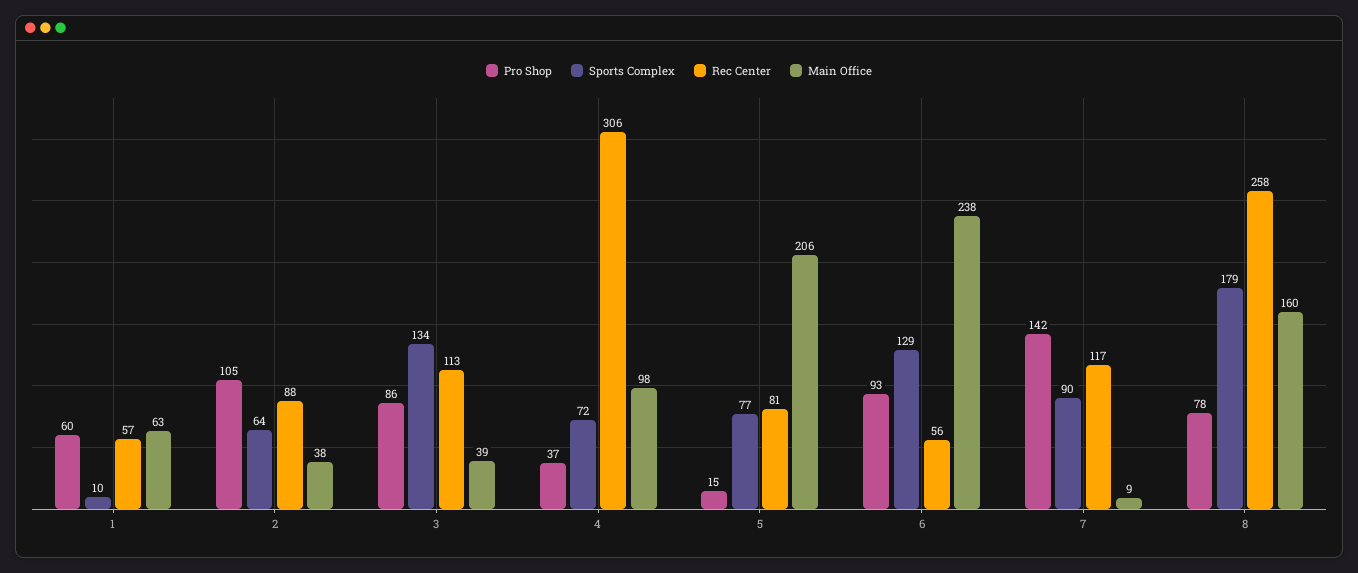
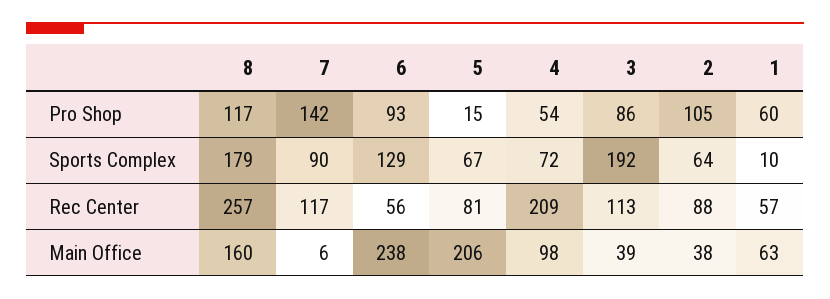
  {
    "Pro Shop": {
      "1": 60,
      "2": 105,
      "3": 86,
-     "4": 37,
+     "4": 54,
      "5": 15,
      "6": 93,
      "7": 142,
-     "8": 78
+     "8": 117
    },
    "Sports Complex": {
      "1": 10,
      "2": 64,
-     "3": 134,
+     "3": 192,
      "4": 72,
-     "5": 77,
+     "5": 67,
      "6": 129,
      "7": 90,
      "8": 179
    },
    "Rec Center": {
      "1": 57,
      "2": 88,
      "3": 113,
-     "4": 306,
+     "4": 209,
      "5": 81,
      "6": 56,
      "7": 117,
-     "8": 258
+     "8": 257
    },
    "Main Office": {
      "1": 63,
      "2": 38,
      "3": 39,
      "4": 98,
      "5": 206,
      "6": 238,
-     "7": 9,
+     "7": 6,
      "8": 160
    }
  }

